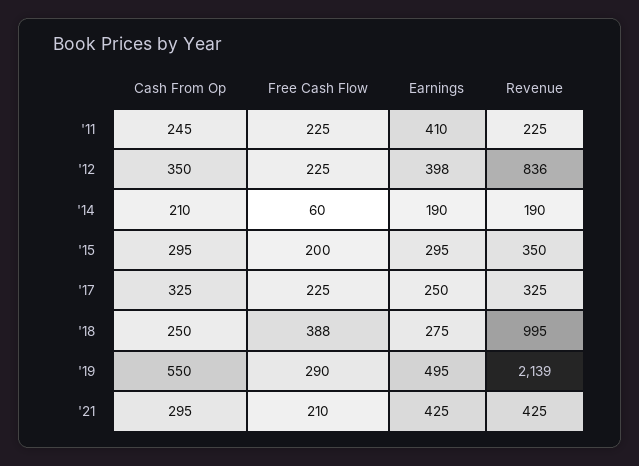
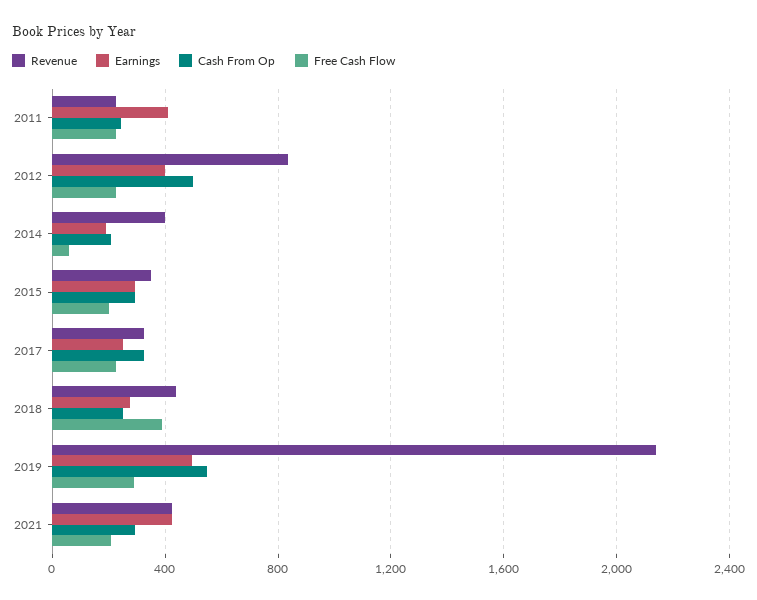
  {
    "Cash From Op": {
      "'11": 245,
-     "'12": 350,
+     "'12": 500,
      "'14": 210,
      "'15": 295,
      "'17": 325,
      "'18": 250,
      "'19": 550,
      "'21": 295
    },
    "Free Cash Flow": {
      "'11": 225,
      "'12": 225,
      "'14": 60,
      "'15": 200,
      "'17": 225,
      "'18": 388,
      "'19": 290,
      "'21": 210
    },
    "Earnings": {
      "'11": 410,
      "'12": 398,
      "'14": 190,
      "'15": 295,
      "'17": 250,
      "'18": 275,
      "'19": 495,
      "'21": 425
    },
    "Revenue": {
      "'11": 225,
      "'12": 836,
-     "'14": 190,
+     "'14": 400,
      "'15": 350,
      "'17": 325,
-     "'18": 995,
+     "'18": 450,
      "'19": 2139,
      "'21": 425
    }
  }

